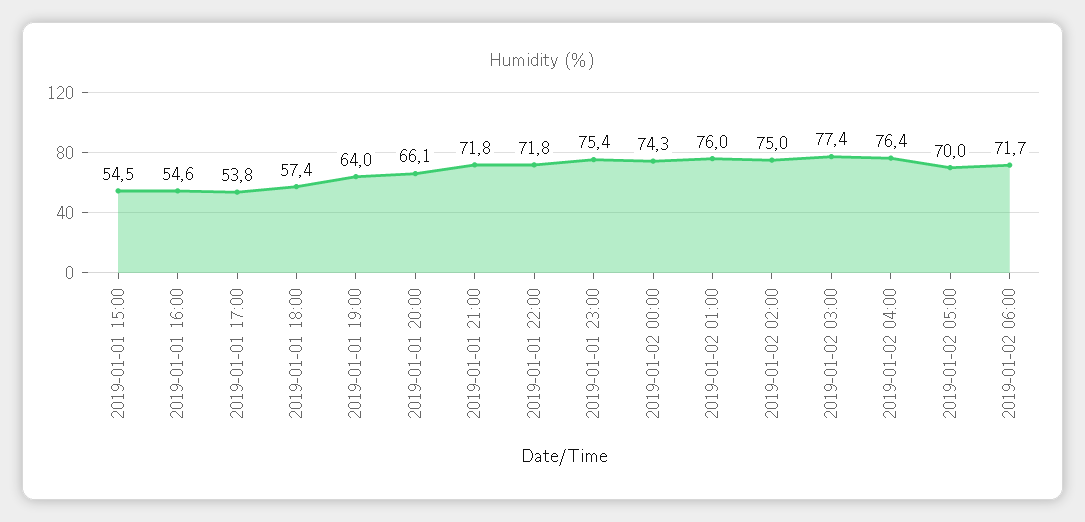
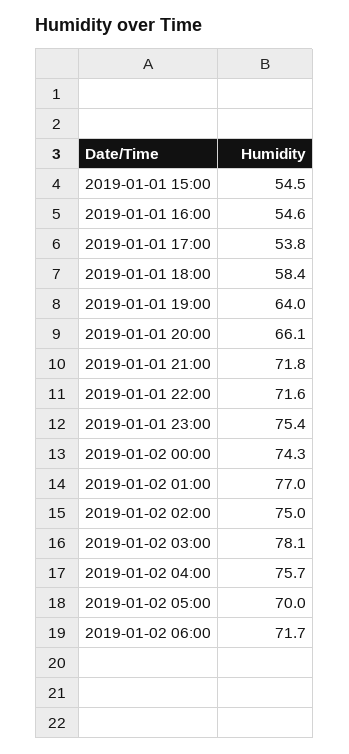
  {
    "2019-01-01 15:00": 54.5,
    "2019-01-01 16:00": 54.6,
    "2019-01-01 17:00": 53.8,
-   "2019-01-01 18:00": 57.4,
+   "2019-01-01 18:00": 58.4,
    "2019-01-01 19:00": 64,
    "2019-01-01 20:00": 66.1,
    "2019-01-01 21:00": 71.8,
-   "2019-01-01 22:00": 71.8,
+   "2019-01-01 22:00": 71.6,
    "2019-01-01 23:00": 75.4,
    "2019-01-02 00:00": 74.3,
-   "2019-01-02 01:00": 76,
+   "2019-01-02 01:00": 77,
    "2019-01-02 02:00": 75,
-   "2019-01-02 03:00": 77.4,
+   "2019-01-02 03:00": 78.1,
-   "2019-01-02 04:00": 76.4,
+   "2019-01-02 04:00": 75.7,
    "2019-01-02 05:00": 70,
    "2019-01-02 06:00": 71.7
  }

